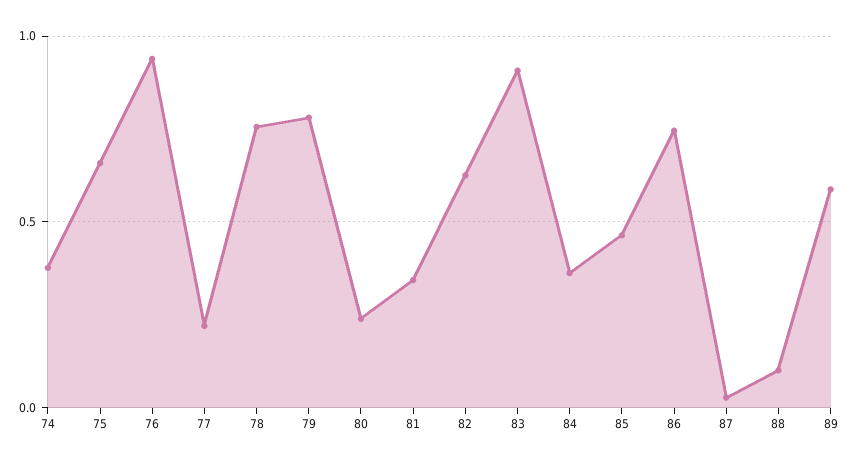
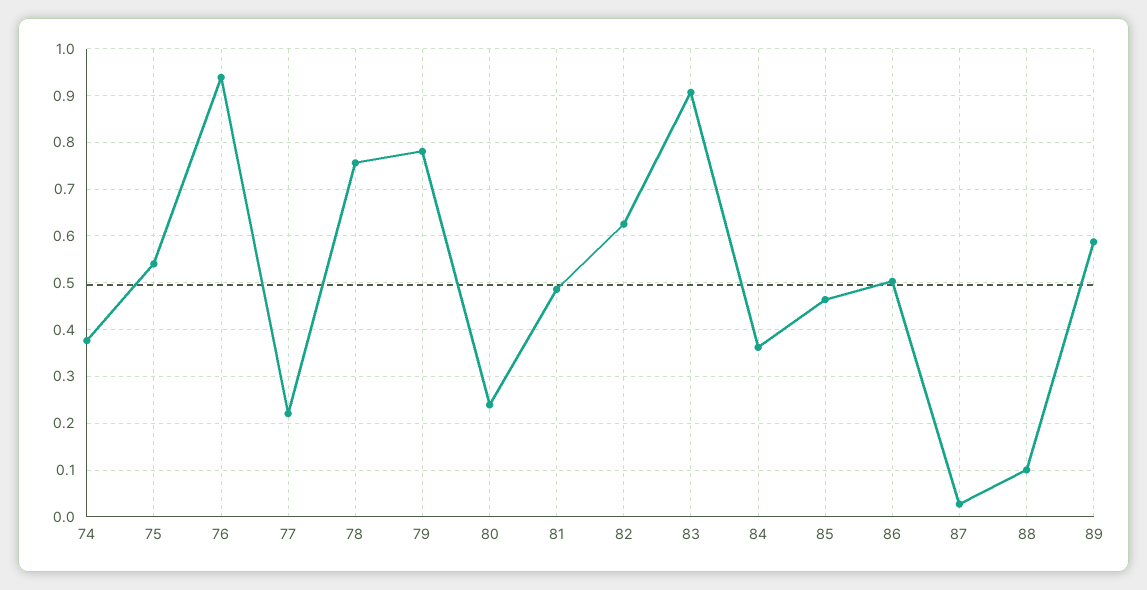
  {
    "74": 0.38,
-   "75": 0.65,
+   "75": 0.54,
    "76": 0.94,
    "77": 0.22,
    "78": 0.76,
    "79": 0.78,
    "80": 0.24,
-   "81": 0.35,
+   "81": 0.48,
    "82": 0.62,
    "83": 0.9,
    "84": 0.36,
    "85": 0.46,
-   "86": 0.75,
+   "86": 0.5,
    "87": 0.02,
    "88": 0.1,
    "89": 0.58
  }

